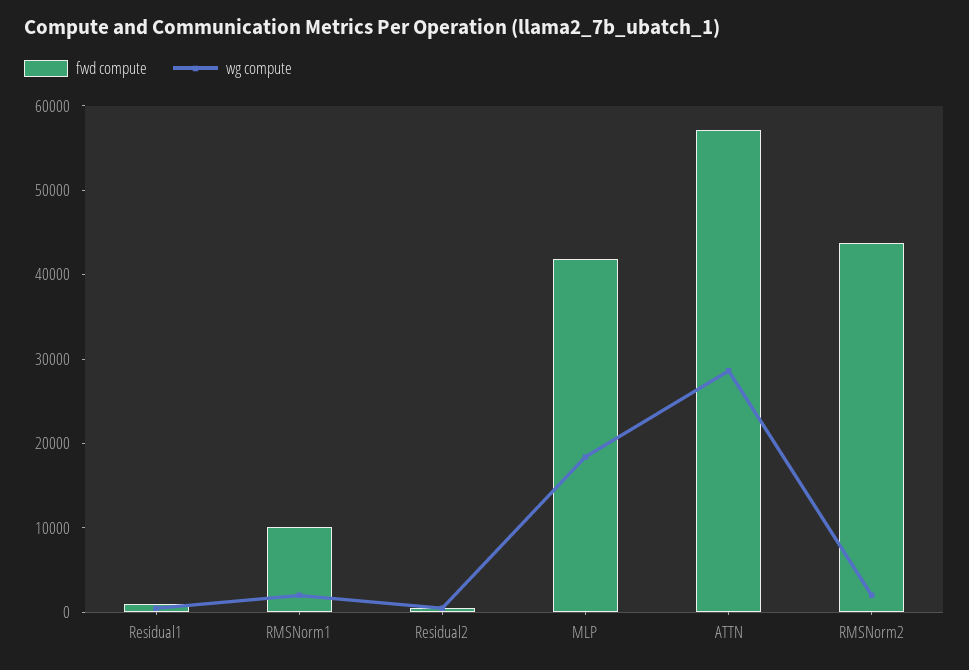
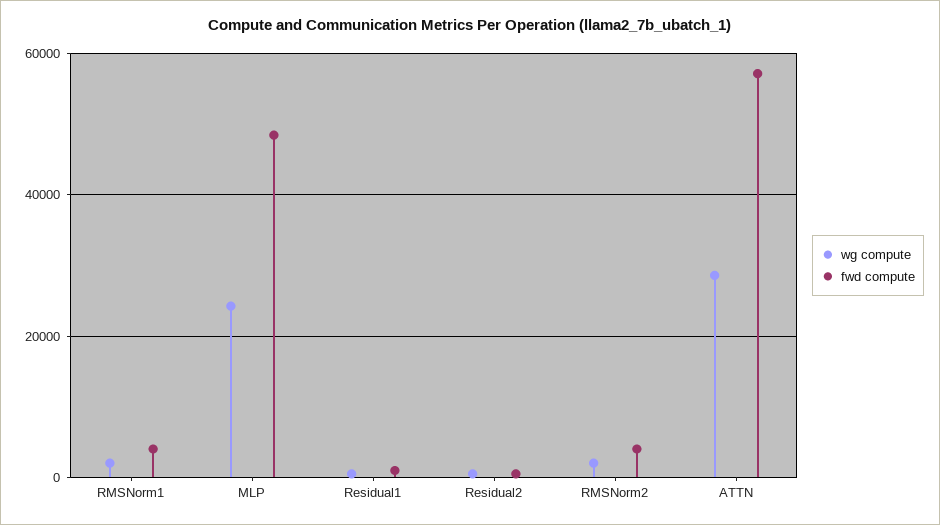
  {
    "fwd compute": {
      "Residual1": 0,
-     "RMSNorm1": 10000,
+     "RMSNorm1": 4000,
      "Residual2": 0,
-     "MLP": 42000,
+     "MLP": 48000,
      "ATTN": 58000,
-     "RMSNorm2": 44000
+     "RMSNorm2": 4000
    },
    "wg compute": {
      "Residual1": 0,
      "RMSNorm1": 2000,
      "Residual2": 0,
-     "MLP": 18000,
+     "MLP": 24000,
      "ATTN": 28000,
      "RMSNorm2": 2000
    }
  }

